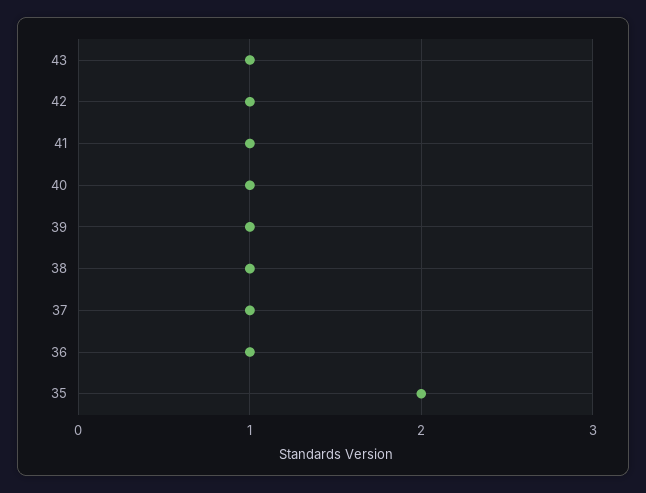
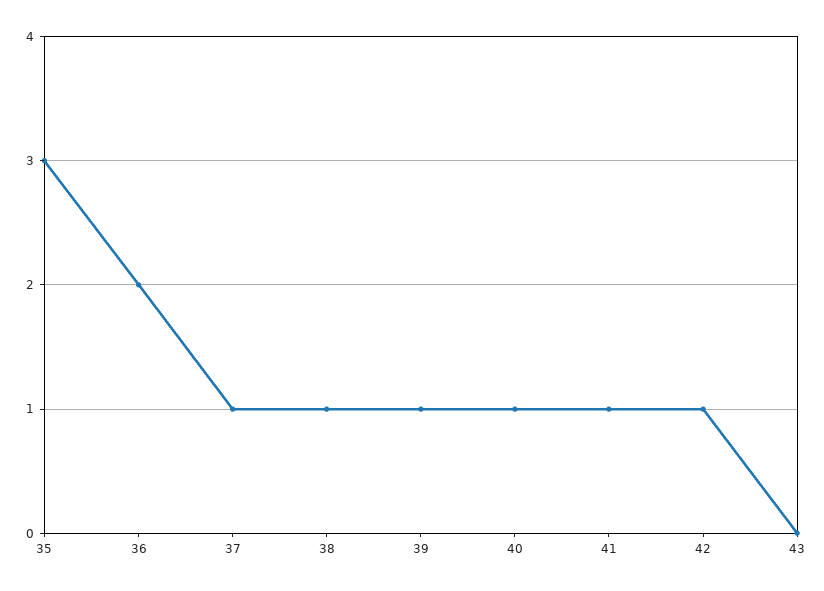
  {
-   "43": 1,
+   "43": 0,
    "42": 1,
    "41": 1,
    "40": 1,
    "39": 1,
    "38": 1,
    "37": 1,
-   "36": 1,
+   "36": 2,
-   "35": 2
+   "35": 3
  }

